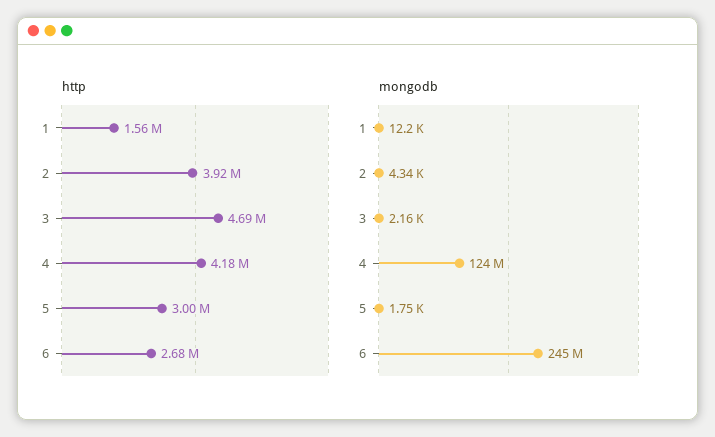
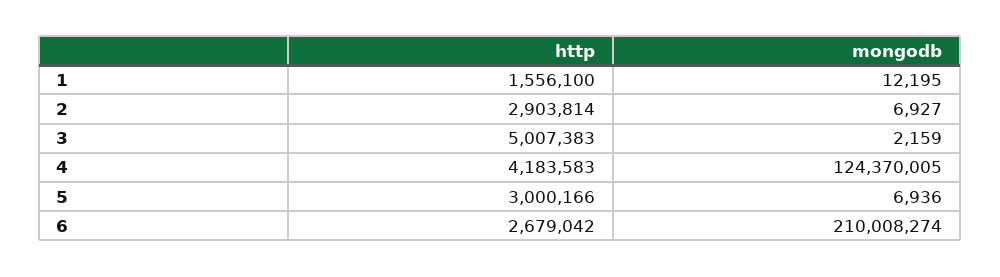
  {
    "http": {
      "1": 1556100,
-     "2": 3920000,
+     "2": 2903814,
-     "3": 4690000,
+     "3": 5007383,
      "4": 4183583,
      "5": 3000166,
      "6": 2679042
    },
    "mongodb": {
      "1": 12195,
-     "2": 4340,
+     "2": 6927,
      "3": 2159,
      "4": 124370005,
-     "5": 1750,
+     "5": 6936,
-     "6": 245000000
+     "6": 210008274
    }
  }

